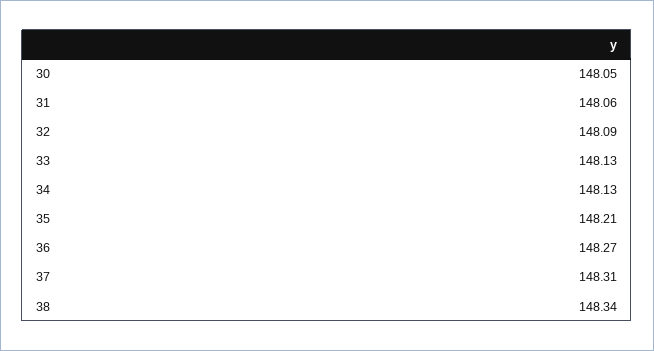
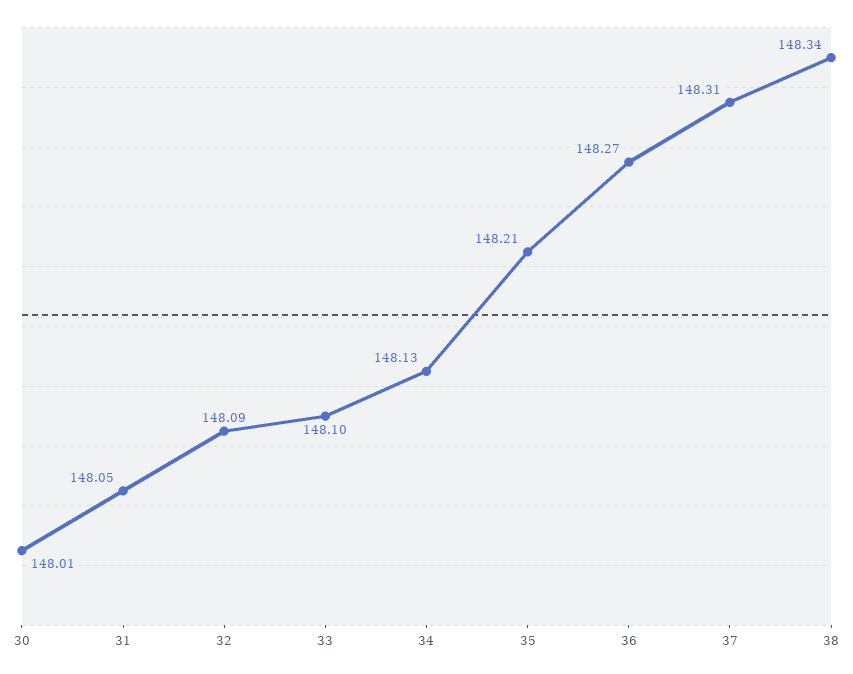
  {
-   "30": 148.05,
+   "30": 148.01,
-   "31": 148.06,
+   "31": 148.05,
    "32": 148.09,
-   "33": 148.13,
+   "33": 148.1,
    "34": 148.13,
    "35": 148.21,
    "36": 148.27,
    "37": 148.31,
    "38": 148.34
  }

